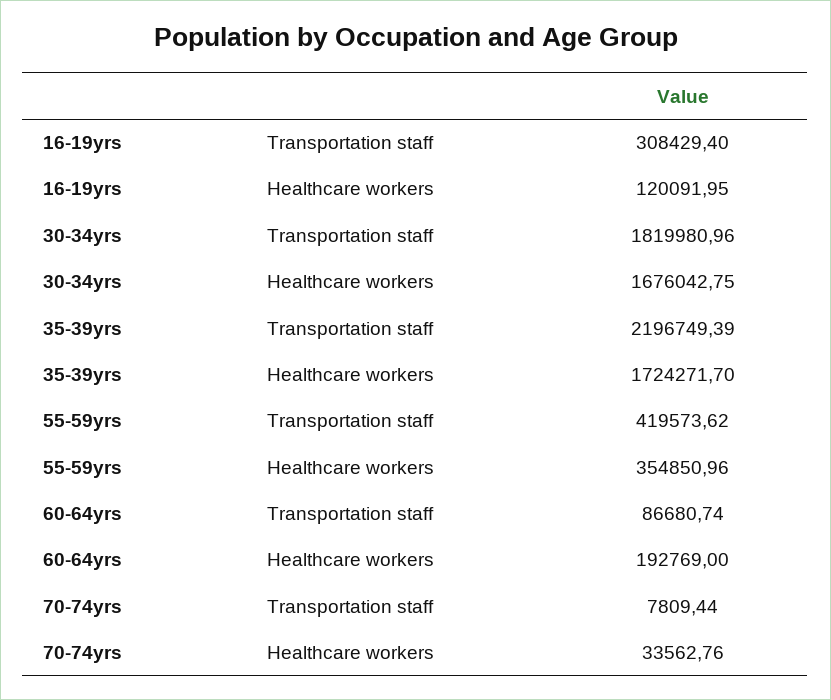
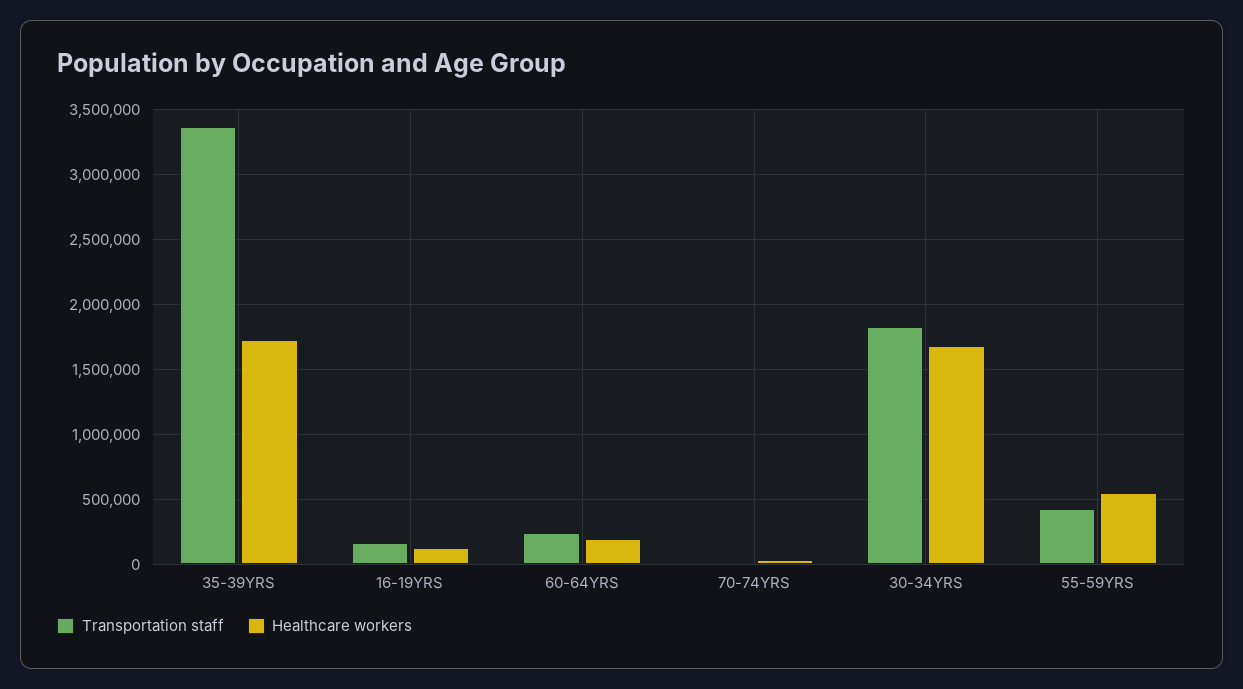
  {
    "Transportation staff": {
-     "16-19yrs": 308429.4,
+     "16-19yrs": 150000,
      "30-34yrs": 1819980.96,
-     "35-39yrs": 2196749.39,
+     "35-39yrs": 3350000,
      "55-59yrs": 419573.62,
-     "60-64yrs": 86680.74,
+     "60-64yrs": 250000,
      "70-74yrs": 7809.44
    },
    "Healthcare workers": {
      "16-19yrs": 120091.95,
      "30-34yrs": 1676042.75,
      "35-39yrs": 1724271.7,
-     "55-59yrs": 354850.96,
+     "55-59yrs": 550000,
      "60-64yrs": 192769,
      "70-74yrs": 33562.76
    }
  }

